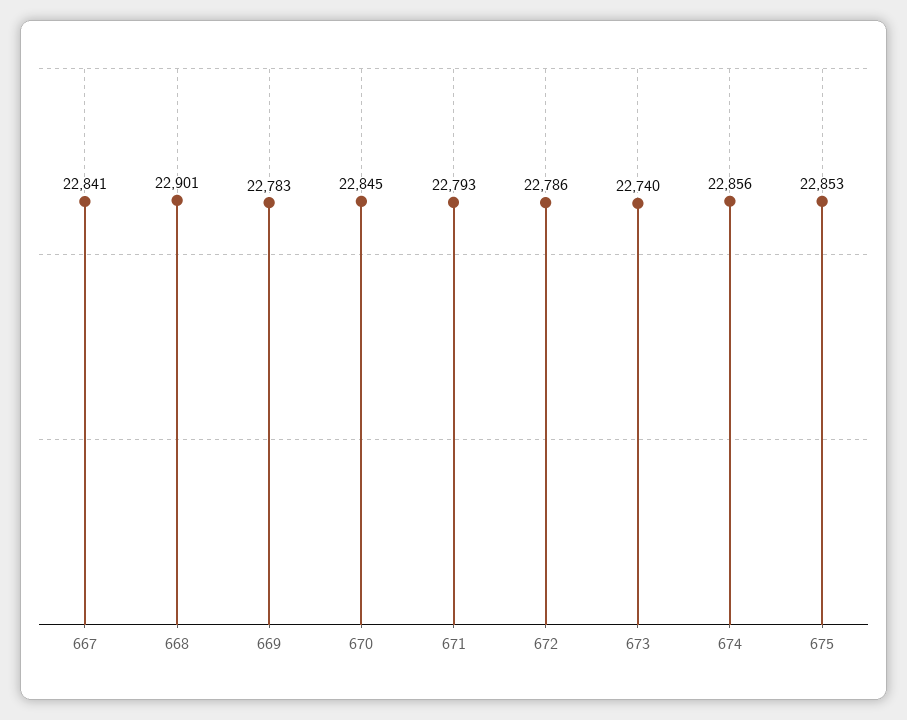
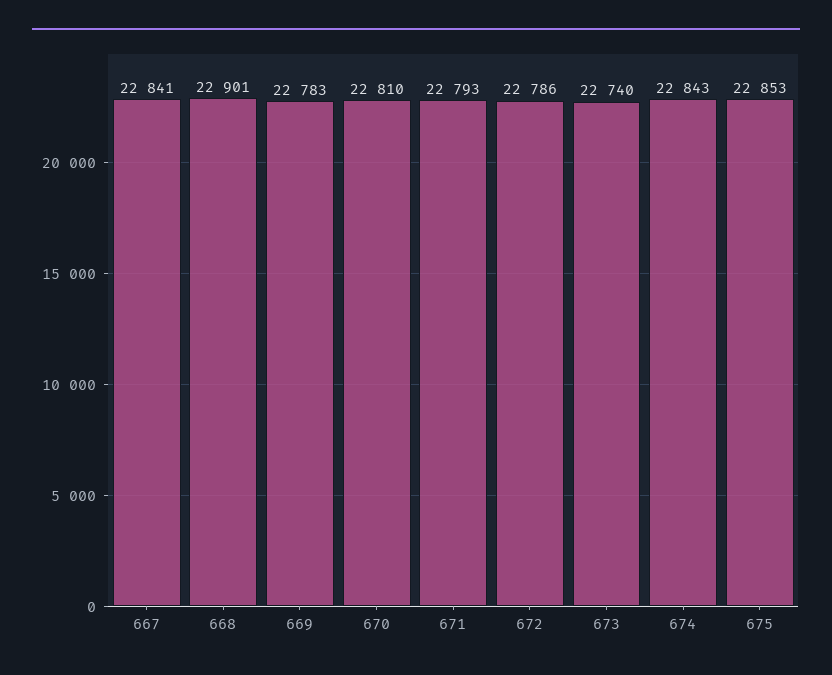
  {
    "667": 22841,
    "668": 22901,
    "669": 22783,
-   "670": 22845,
+   "670": 22810,
    "671": 22793,
    "672": 22786,
    "673": 22740,
-   "674": 22856,
+   "674": 22843,
    "675": 22853
  }

